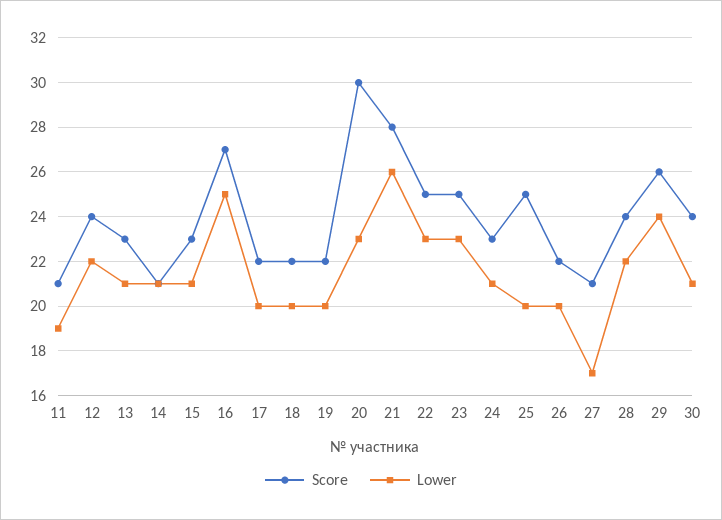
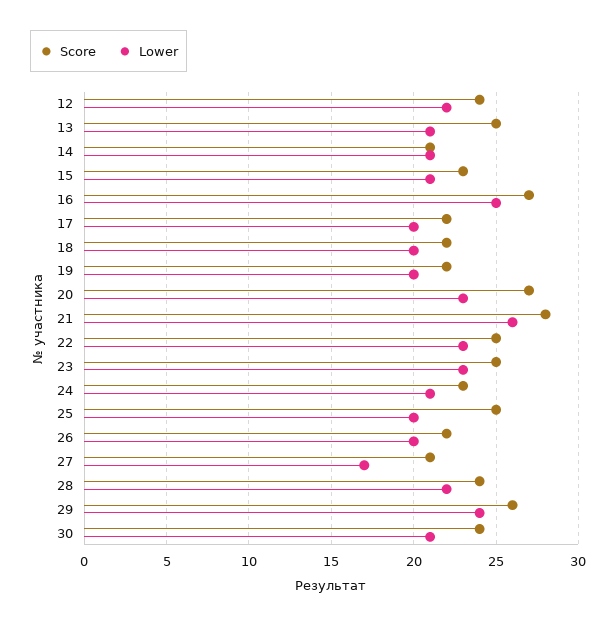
  {
    "Score": {
-     "11": 21,
      "12": 24,
-     "13": 23,
+     "13": 25,
      "14": 21,
      "15": 23,
      "16": 27,
      "17": 22,
      "18": 22,
      "19": 22,
-     "20": 30,
+     "20": 27,
      "21": 28,
      "22": 25,
      "23": 25,
      "24": 23,
      "25": 25,
      "26": 22,
      "27": 21,
      "28": 24,
      "29": 26,
      "30": 24
    },
    "Lower": {
-     "11": 19,
      "12": 22,
      "13": 21,
      "14": 21,
      "15": 21,
      "16": 25,
      "17": 20,
      "18": 20,
      "19": 20,
      "20": 23,
      "21": 26,
      "22": 23,
      "23": 23,
      "24": 21,
      "25": 20,
      "26": 20,
      "27": 17,
      "28": 22,
      "29": 24,
      "30": 21
    }
  }

